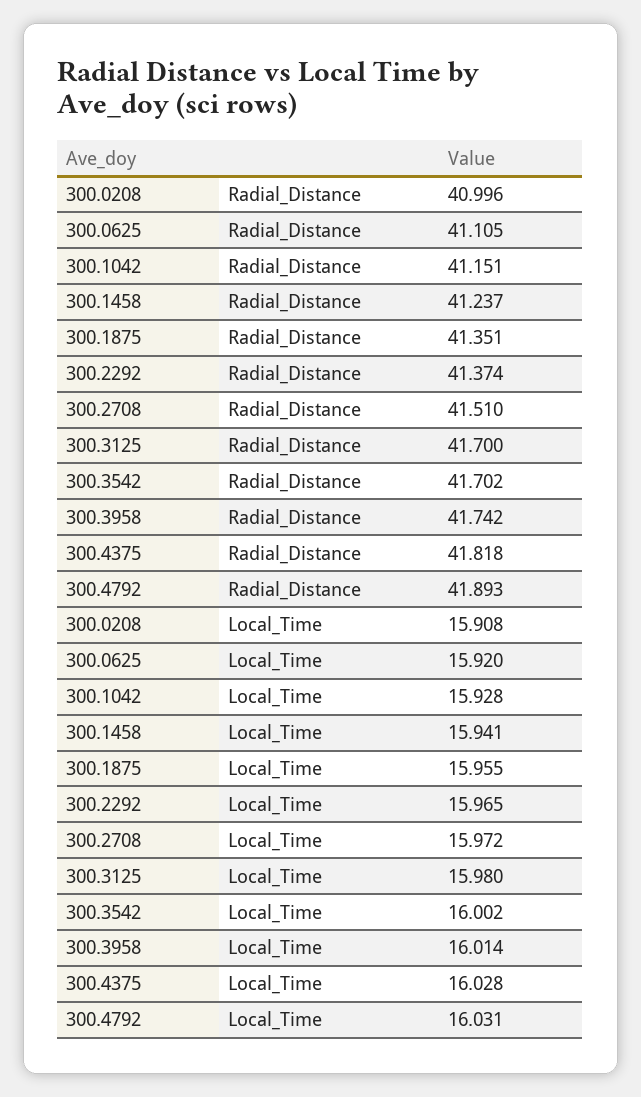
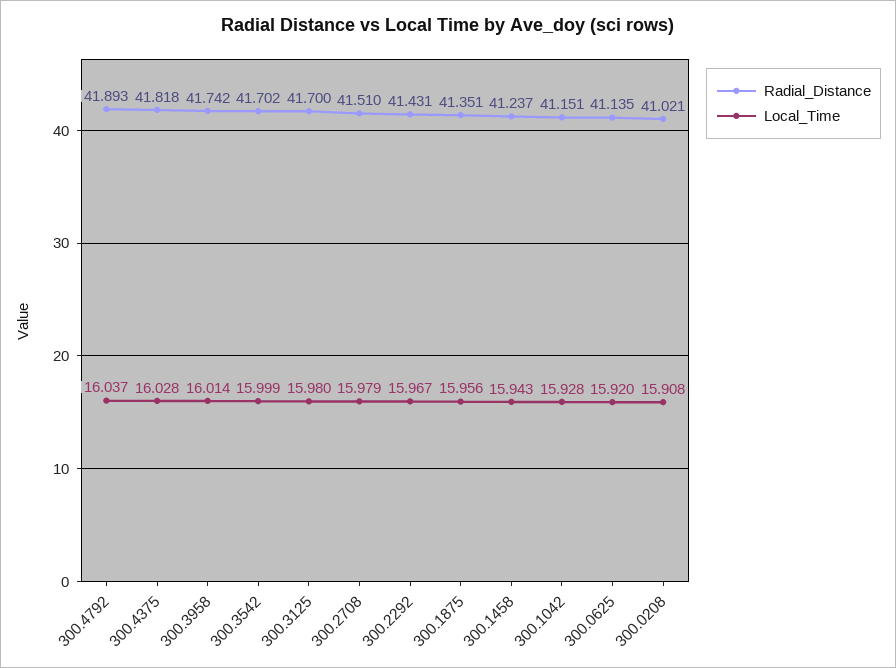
  {
    "Radial_Distance": {
-     "300.0208": 40.996,
+     "300.0208": 41.021,
-     "300.0625": 41.105,
+     "300.0625": 41.135,
      "300.1042": 41.151,
      "300.1458": 41.237,
      "300.1875": 41.351,
-     "300.2292": 41.374,
+     "300.2292": 41.431,
      "300.2708": 41.51,
      "300.3125": 41.7,
      "300.3542": 41.702,
      "300.3958": 41.742,
      "300.4375": 41.818,
      "300.4792": 41.893
    },
    "Local_Time": {
      "300.0208": 15.908,
      "300.0625": 15.92,
      "300.1042": 15.928,
-     "300.1458": 15.941,
+     "300.1458": 15.943,
-     "300.1875": 15.955,
+     "300.1875": 15.956,
-     "300.2292": 15.965,
+     "300.2292": 15.967,
-     "300.2708": 15.972,
+     "300.2708": 15.979,
      "300.3125": 15.98,
-     "300.3542": 16.002,
+     "300.3542": 15.999,
      "300.3958": 16.014,
      "300.4375": 16.028,
-     "300.4792": 16.031
+     "300.4792": 16.037
    }
  }

